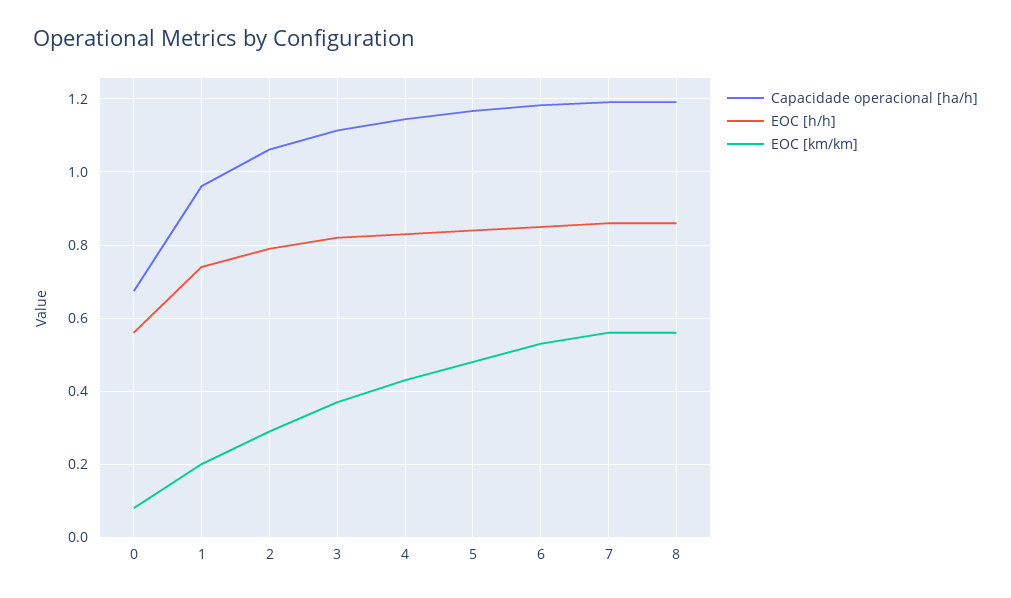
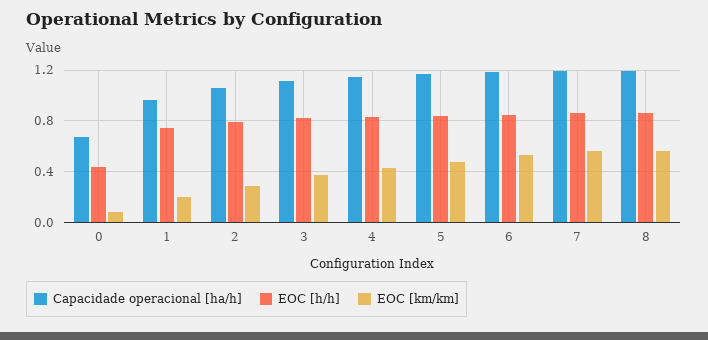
  {
    "Capacidade operacional [ha/h]": {
      "0": 0.68,
      "1": 0.96,
      "2": 1.06,
      "3": 1.12,
      "4": 1.14,
      "5": 1.16,
      "6": 1.18,
      "7": 1.2,
      "8": 1.2
    },
    "EOC [h/h]": {
-     "0": 0.56,
+     "0": 0.45,
      "1": 0.74,
      "2": 0.8,
      "3": 0.82,
      "4": 0.84,
      "5": 0.84,
      "6": 0.86,
      "7": 0.86,
      "8": 0.86
    },
    "EOC [km/km]": {
      "0": 0.08,
      "1": 0.2,
      "2": 0.3,
      "3": 0.38,
      "4": 0.44,
      "5": 0.48,
      "6": 0.54,
      "7": 0.56,
      "8": 0.56
    }
  }

